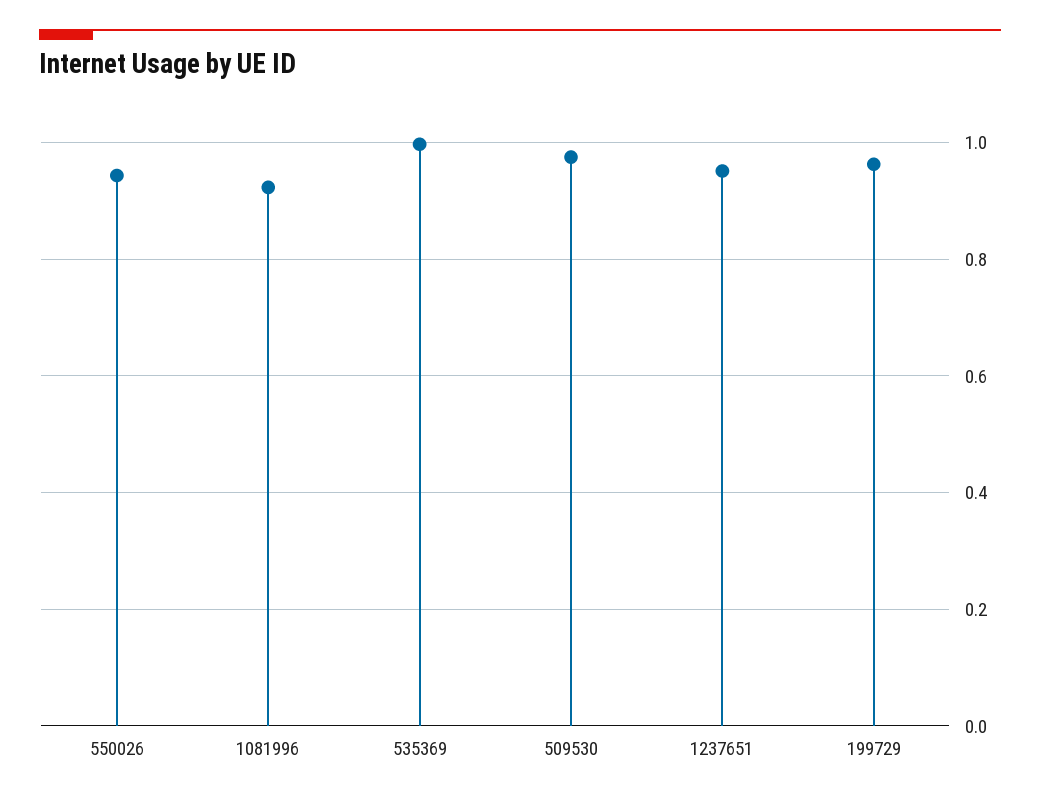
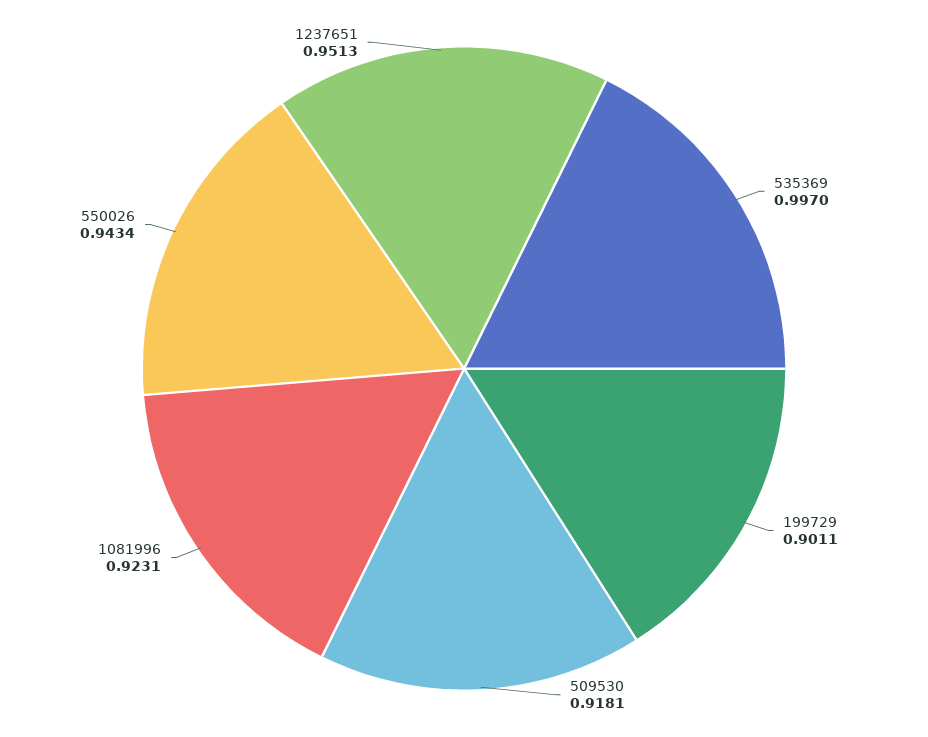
  {
    "550026": 0.9434,
    "1081996": 0.9231,
    "535369": 0.997,
-   "509530": 0.98,
+   "509530": 0.9181,
    "1237651": 0.9513,
-   "199729": 0.96
+   "199729": 0.9011
  }

